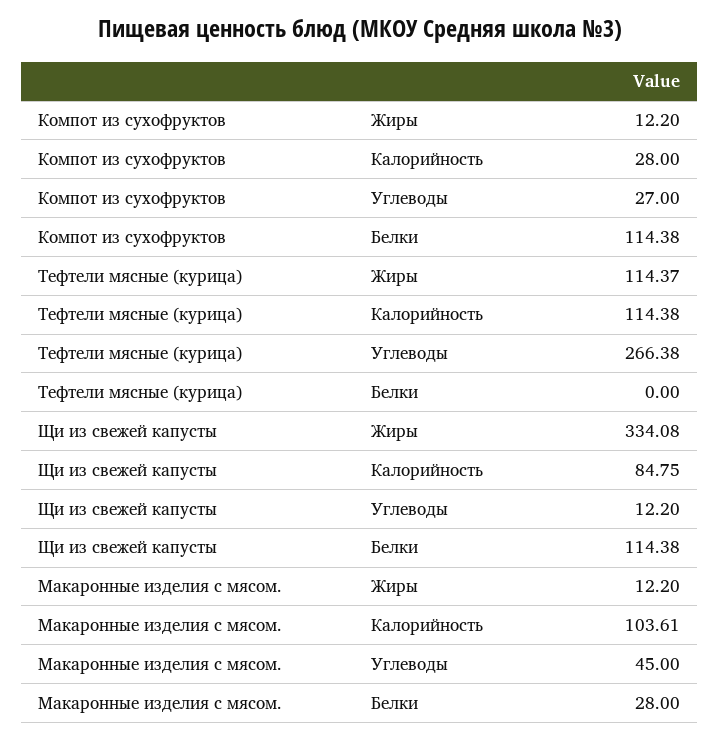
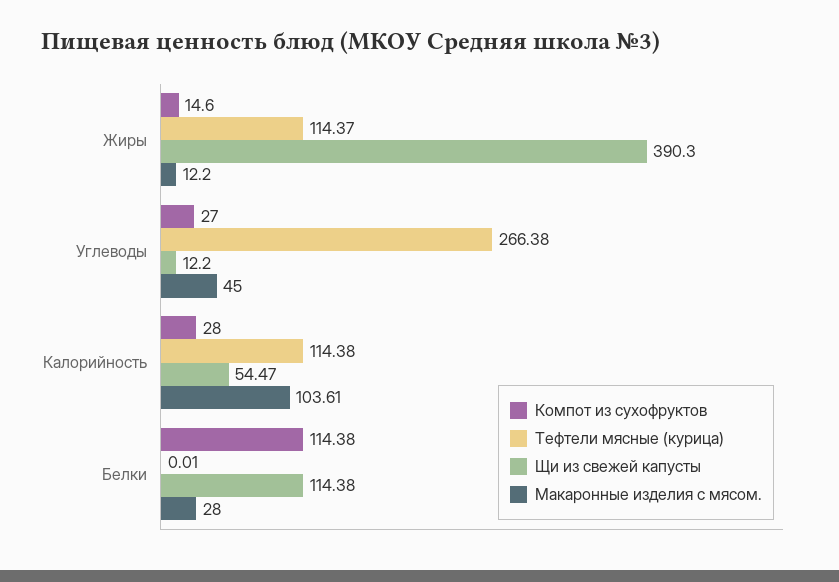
  {
    "Компот из сухофруктов": {
-     "Жиры": 12.2,
+     "Жиры": 14.6,
      "Калорийность": 28,
      "Углеводы": 27,
      "Белки": 114.38
    },
    "Тефтели мясные (курица)": {
      "Жиры": 114.37,
      "Калорийность": 114.38,
      "Углеводы": 266.38,
-     "Белки": 0
+     "Белки": 0.01
    },
    "Щи из свежей капусты": {
-     "Жиры": 334.08,
+     "Жиры": 390.3,
-     "Калорийность": 84.75,
+     "Калорийность": 54.47,
      "Углеводы": 12.2,
      "Белки": 114.38
    },
    "Макаронные изделия с мясом.": {
      "Жиры": 12.2,
      "Калорийность": 103.61,
      "Углеводы": 45,
      "Белки": 28
    }
  }

